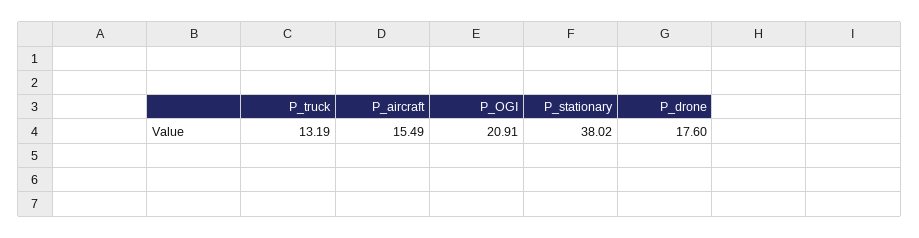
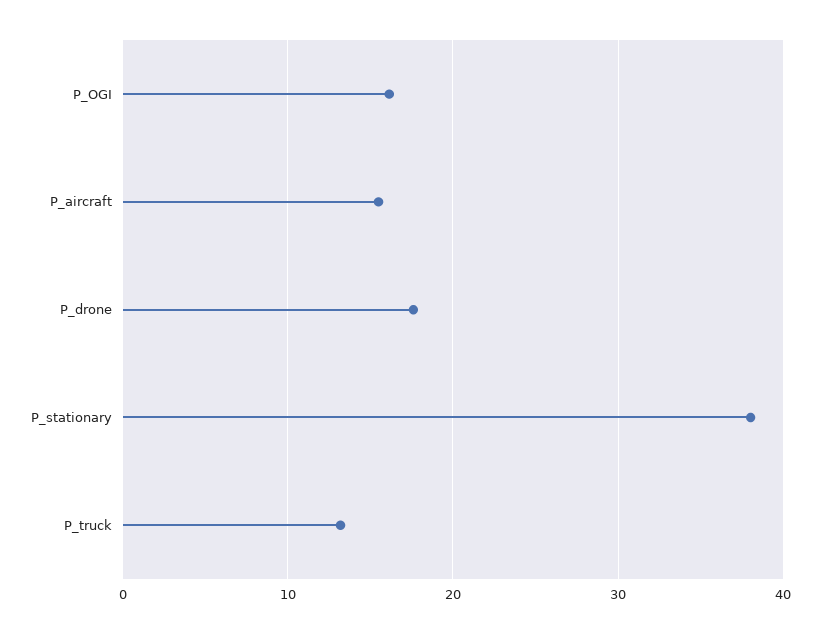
  {
    "P_truck": 13.19,
    "P_aircraft": 15.49,
-   "P_OGI": 20.91,
+   "P_OGI": 16,
    "P_stationary": 38.02,
    "P_drone": 17.6
  }

